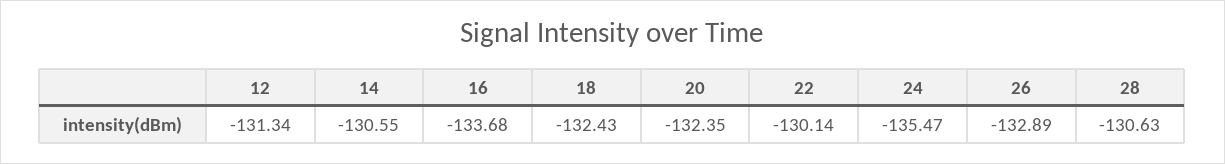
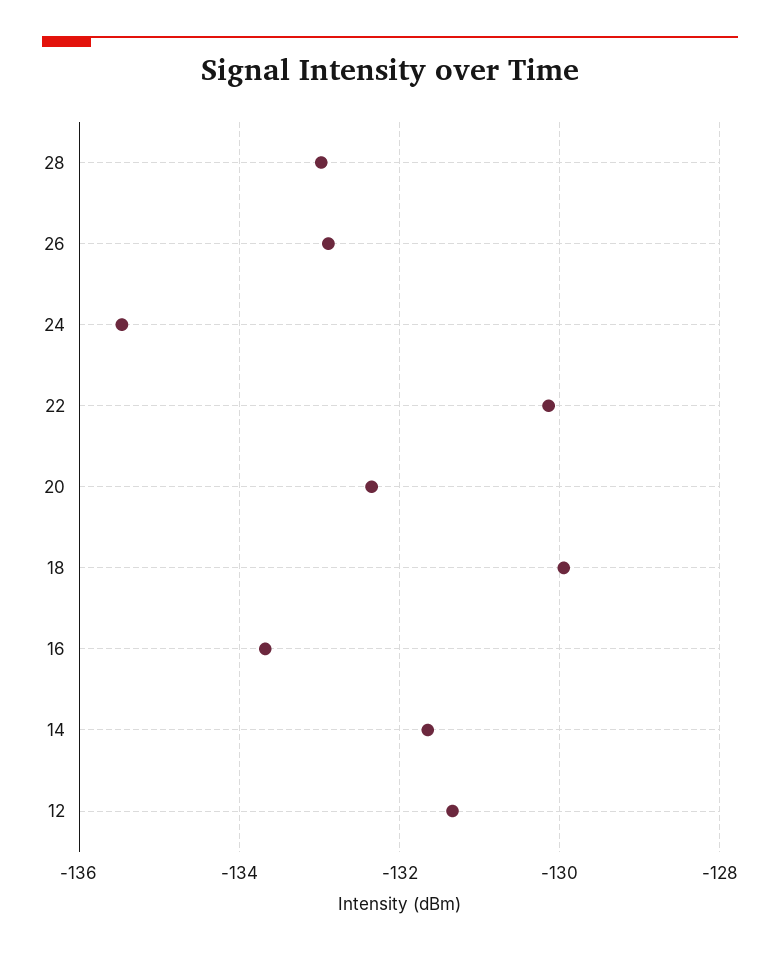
  {
    "12": -131.34,
-   "14": -130.55,
+   "14": -131.6,
    "16": -133.68,
-   "18": -132.43,
+   "18": -130,
    "20": -132.35,
    "22": -130.14,
    "24": -135.47,
    "26": -132.89,
-   "28": -130.63
+   "28": -133
  }

